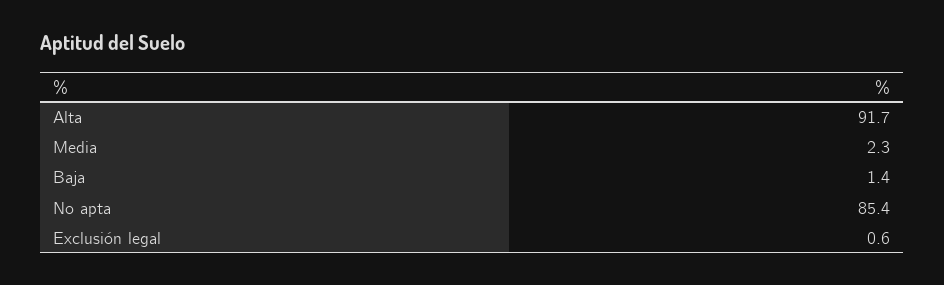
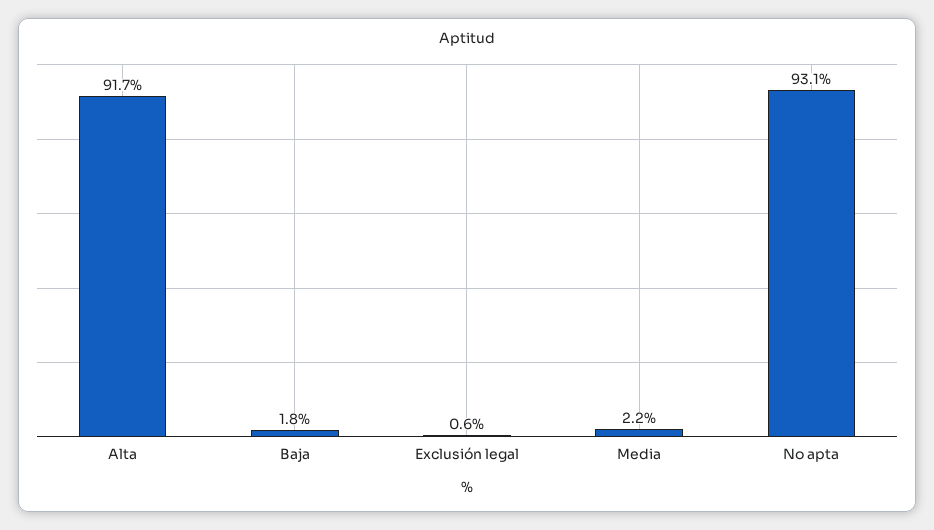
  {
    "Alta": 91.7,
-   "Media": 2.3,
+   "Media": 2.2,
-   "Baja": 1.4,
+   "Baja": 1.8,
-   "No apta": 85.4,
+   "No apta": 93.1,
    "Exclusión legal": 0.6
  }

